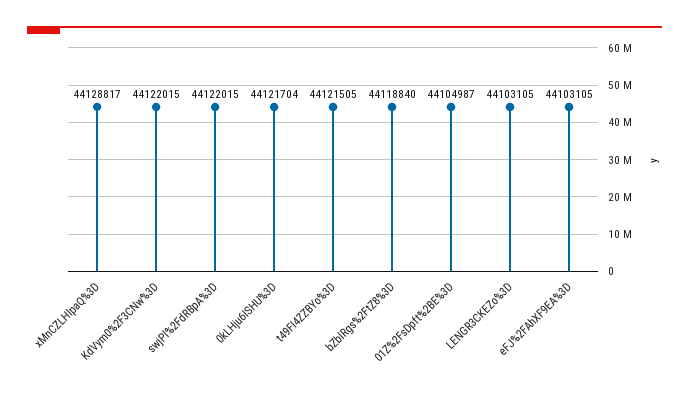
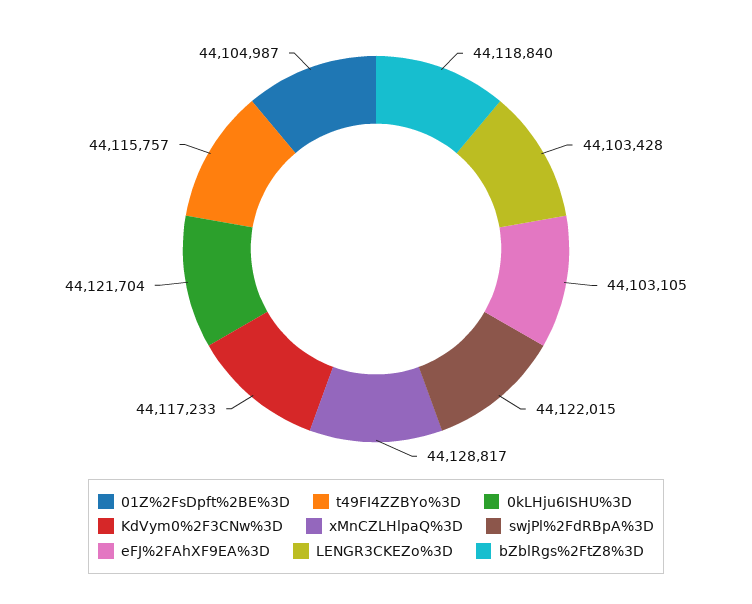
  {
    "xMnCZLHlpaQ%3D": 44128817,
-   "KdVym0%2F3CNw%3D": 44122015,
+   "KdVym0%2F3CNw%3D": 44117233,
    "swjPl%2FdRBpA%3D": 44122015,
    "0kLHju6ISHU%3D": 44121704,
-   "t49FI4ZZBYo%3D": 44121505,
+   "t49FI4ZZBYo%3D": 44115757,
    "bZblRgs%2FtZ8%3D": 44118840,
    "01Z%2FsDpft%2BE%3D": 44104987,
-   "LENGR3CKEZo%3D": 44103105,
+   "LENGR3CKEZo%3D": 44103428,
    "eFJ%2FAhXF9EA%3D": 44103105
  }

